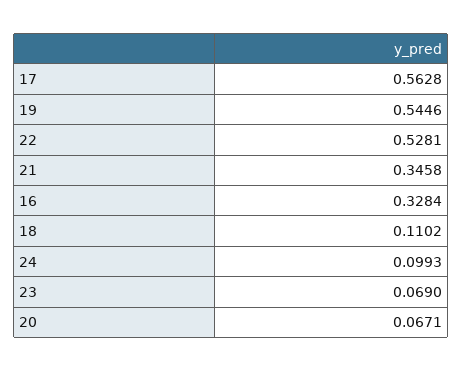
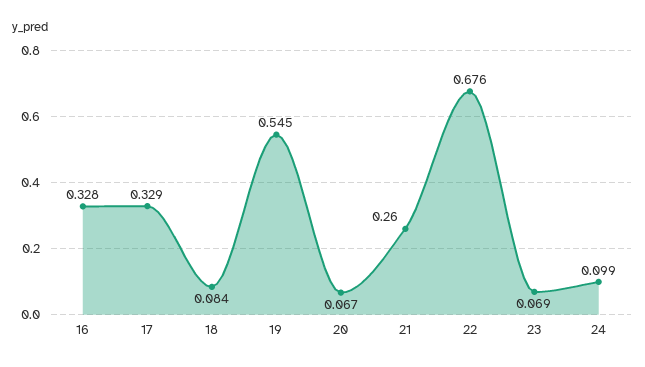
  {
-   "17": 0.5628,
+   "17": 0.329,
    "19": 0.5446,
-   "22": 0.5281,
+   "22": 0.676,
-   "21": 0.3458,
+   "21": 0.26,
    "16": 0.3284,
-   "18": 0.1102,
+   "18": 0.084,
    "24": 0.0993,
    "23": 0.069,
    "20": 0.0671
  }

